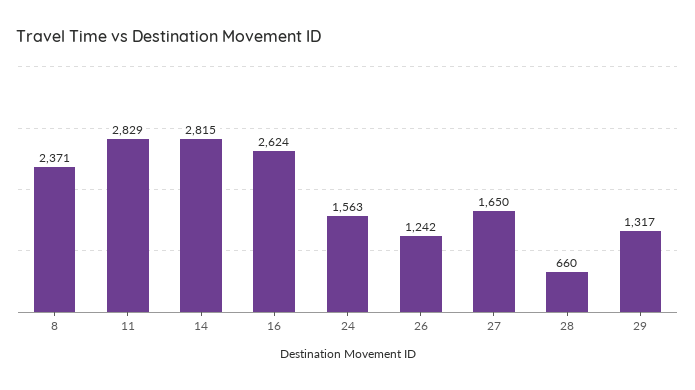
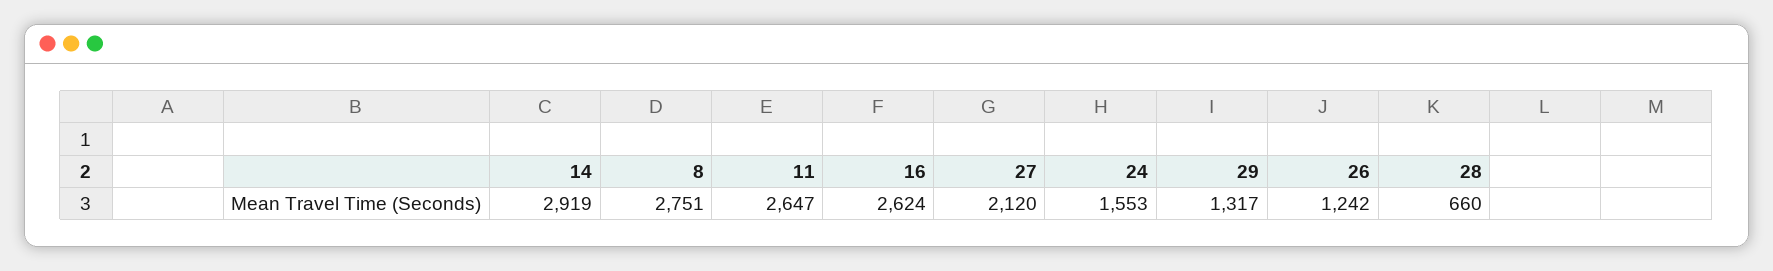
  {
-   "8": 2371,
+   "8": 2751,
-   "11": 2829,
+   "11": 2647,
-   "14": 2815,
+   "14": 2919,
    "16": 2624,
-   "24": 1563,
+   "24": 1553,
    "26": 1242,
-   "27": 1650,
+   "27": 2120,
    "28": 660,
    "29": 1317
  }

